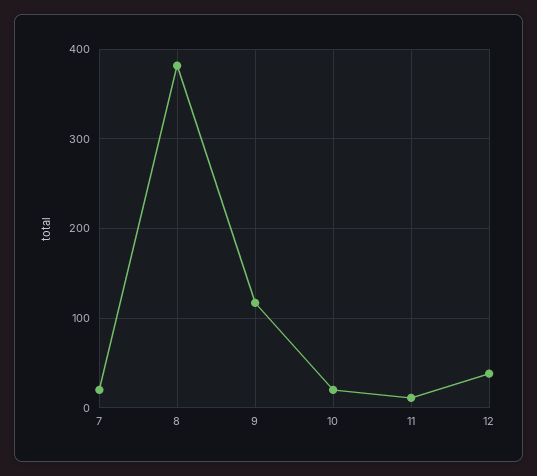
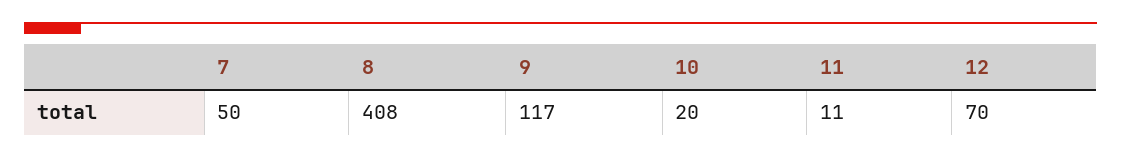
  {
-   "7": 20,
+   "7": 50,
-   "8": 380,
+   "8": 408,
    "9": 117,
    "10": 20,
    "11": 11,
-   "12": 40
+   "12": 70
  }

